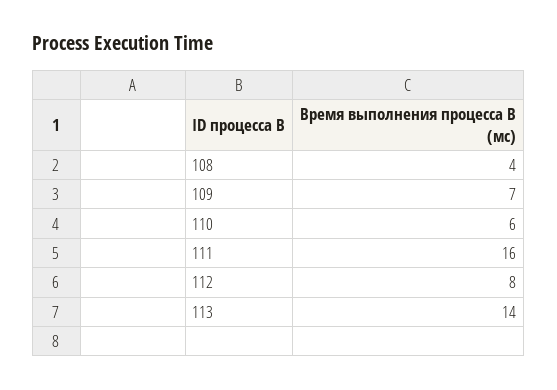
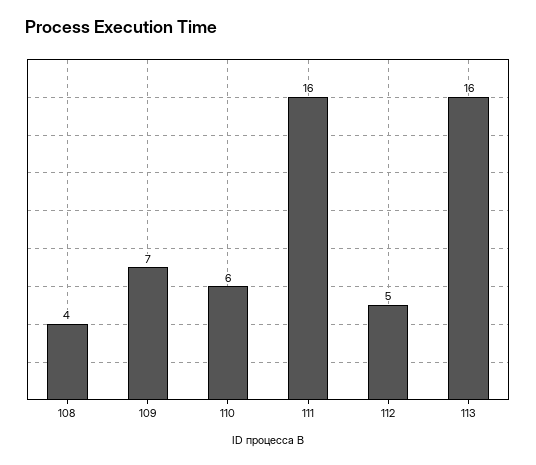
  {
    "108": 4,
    "109": 7,
    "110": 6,
    "111": 16,
-   "112": 8,
+   "112": 5,
-   "113": 14
+   "113": 16
  }

